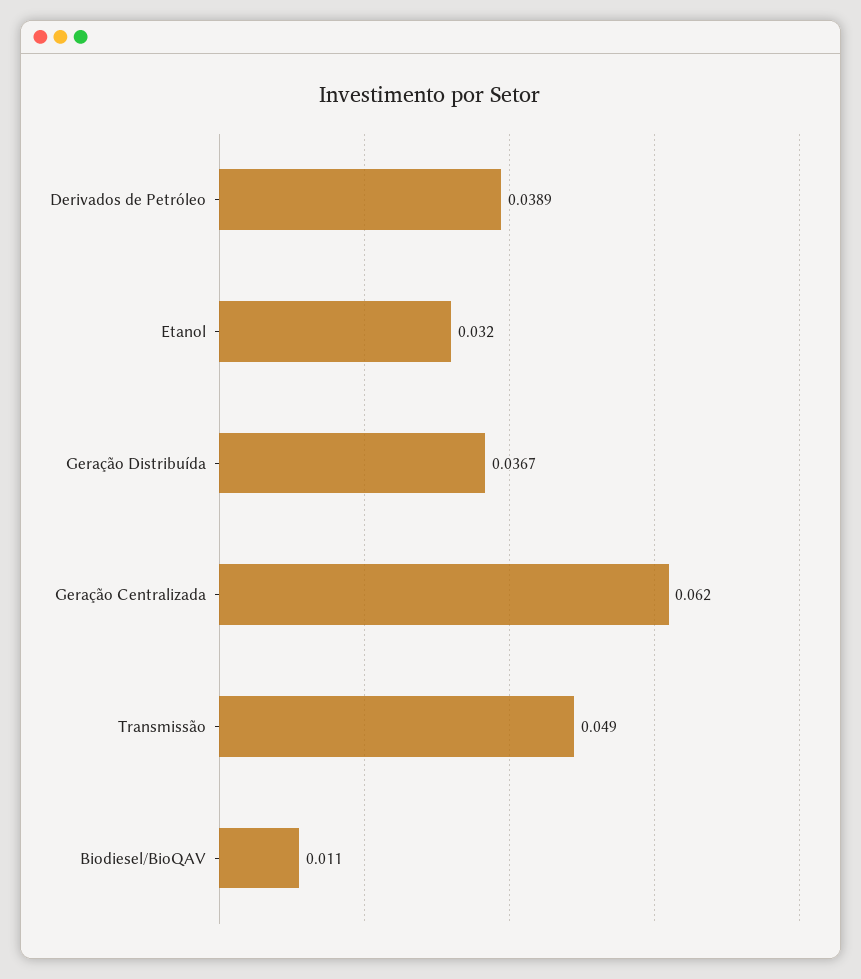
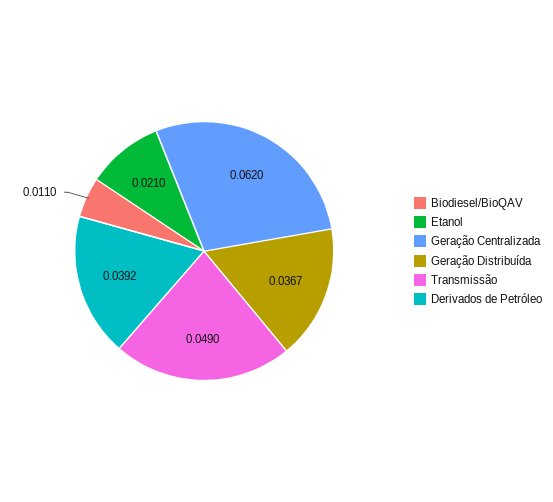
  {
-   "Derivados de Petróleo": 0.0389,
+   "Derivados de Petróleo": 0.0392,
-   "Etanol": 0.032,
+   "Etanol": 0.021,
    "Geração Distribuída": 0.0367,
    "Geração Centralizada": 0.062,
    "Transmissão": 0.049,
    "Biodiesel/BioQAV": 0.011
  }

